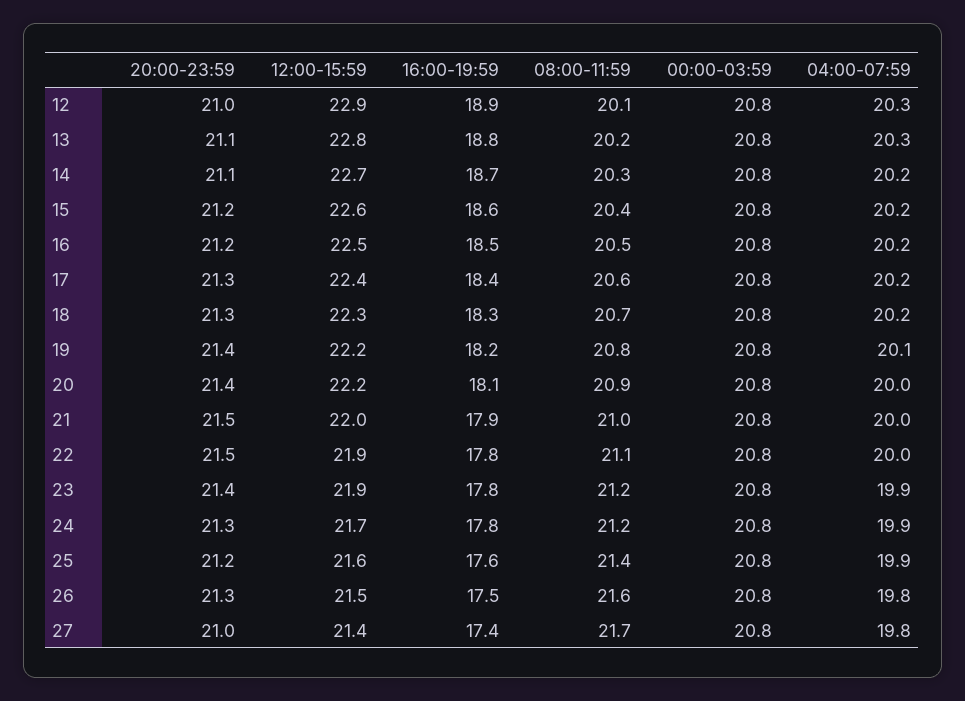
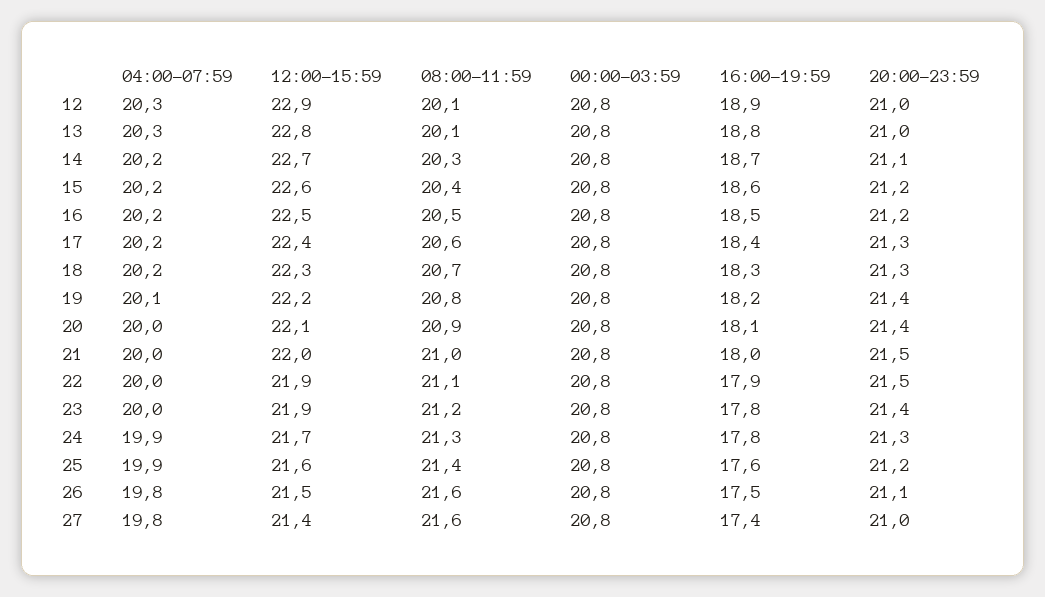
  {
    "20:00-23:59": {
      "12": 21,
-     "13": 21.1,
+     "13": 21,
      "14": 21.1,
      "15": 21.2,
      "16": 21.2,
      "17": 21.3,
      "18": 21.3,
      "19": 21.4,
      "20": 21.4,
      "21": 21.5,
      "22": 21.5,
      "23": 21.4,
      "24": 21.3,
      "25": 21.2,
-     "26": 21.3,
+     "26": 21.1,
      "27": 21
    },
    "12:00-15:59": {
      "12": 22.9,
      "13": 22.8,
      "14": 22.7,
      "15": 22.6,
      "16": 22.5,
      "17": 22.4,
      "18": 22.3,
      "19": 22.2,
-     "20": 22.2,
+     "20": 22.1,
      "21": 22,
      "22": 21.9,
      "23": 21.9,
      "24": 21.7,
      "25": 21.6,
      "26": 21.5,
      "27": 21.4
    },
    "16:00-19:59": {
      "12": 18.9,
      "13": 18.8,
      "14": 18.7,
      "15": 18.6,
      "16": 18.5,
      "17": 18.4,
      "18": 18.3,
      "19": 18.2,
      "20": 18.1,
-     "21": 17.9,
+     "21": 18,
-     "22": 17.8,
+     "22": 17.9,
      "23": 17.8,
      "24": 17.8,
      "25": 17.6,
      "26": 17.5,
      "27": 17.4
    },
    "08:00-11:59": {
      "12": 20.1,
-     "13": 20.2,
+     "13": 20.1,
      "14": 20.3,
      "15": 20.4,
      "16": 20.5,
      "17": 20.6,
      "18": 20.7,
      "19": 20.8,
      "20": 20.9,
      "21": 21,
      "22": 21.1,
      "23": 21.2,
-     "24": 21.2,
+     "24": 21.3,
      "25": 21.4,
      "26": 21.6,
-     "27": 21.7
+     "27": 21.6
    },
    "00:00-03:59": {
      "12": 20.8,
      "13": 20.8,
      "14": 20.8,
      "15": 20.8,
      "16": 20.8,
      "17": 20.8,
      "18": 20.8,
      "19": 20.8,
      "20": 20.8,
      "21": 20.8,
      "22": 20.8,
      "23": 20.8,
      "24": 20.8,
      "25": 20.8,
      "26": 20.8,
      "27": 20.8
    },
    "04:00-07:59": {
      "12": 20.3,
      "13": 20.3,
      "14": 20.2,
      "15": 20.2,
      "16": 20.2,
      "17": 20.2,
      "18": 20.2,
      "19": 20.1,
      "20": 20,
      "21": 20,
      "22": 20,
-     "23": 19.9,
+     "23": 20,
      "24": 19.9,
      "25": 19.9,
      "26": 19.8,
      "27": 19.8
    }
  }

